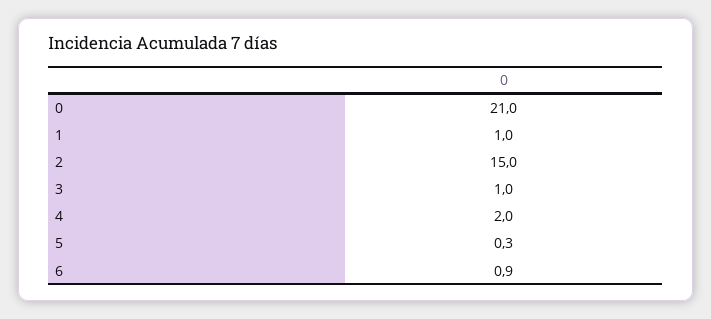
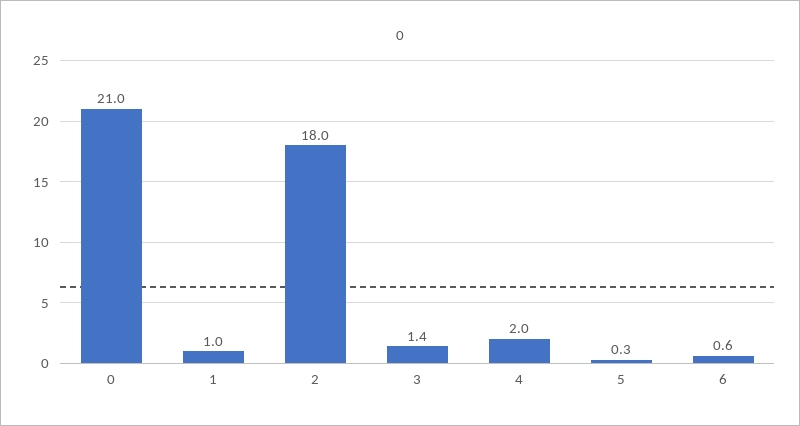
  {
    "0": 21,
    "1": 1,
-   "2": 15,
+   "2": 18,
-   "3": 1,
+   "3": 1.4,
    "4": 2,
    "5": 0.3,
-   "6": 0.9
+   "6": 0.6
  }

